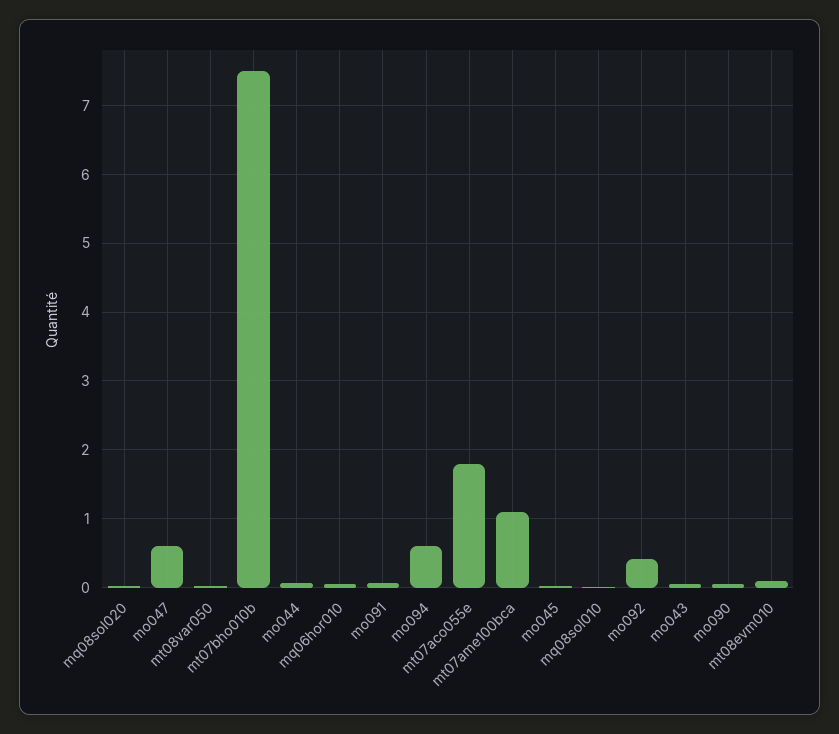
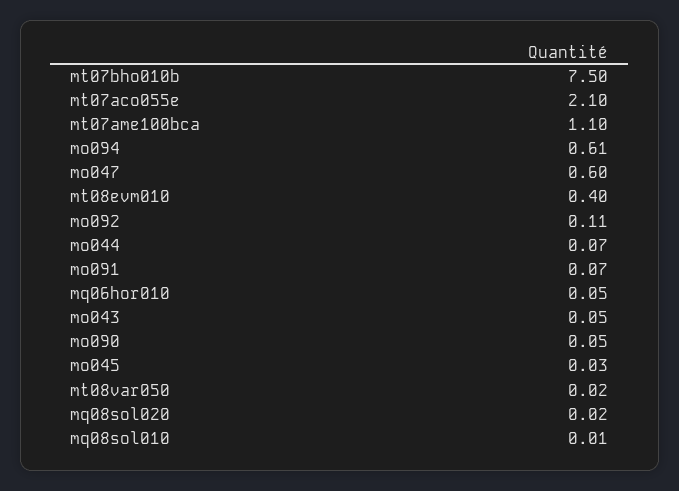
  {
    "mq08sol020": 0.02,
    "mo047": 0.6,
    "mt08var050": 0.02,
    "mt07bho010b": 7.5,
    "mo044": 0.07,
    "mq06hor010": 0.05,
    "mo091": 0.07,
    "mo094": 0.61,
-   "mt07aco055e": 1.8,
+   "mt07aco055e": 2.1,
    "mt07ame100bca": 1.1,
    "mo045": 0.03,
    "mq08sol010": 0.01,
-   "mo092": 0.4,
+   "mo092": 0.11,
    "mo043": 0.05,
    "mo090": 0.05,
-   "mt08evm010": 0.1
+   "mt08evm010": 0.4
  }

